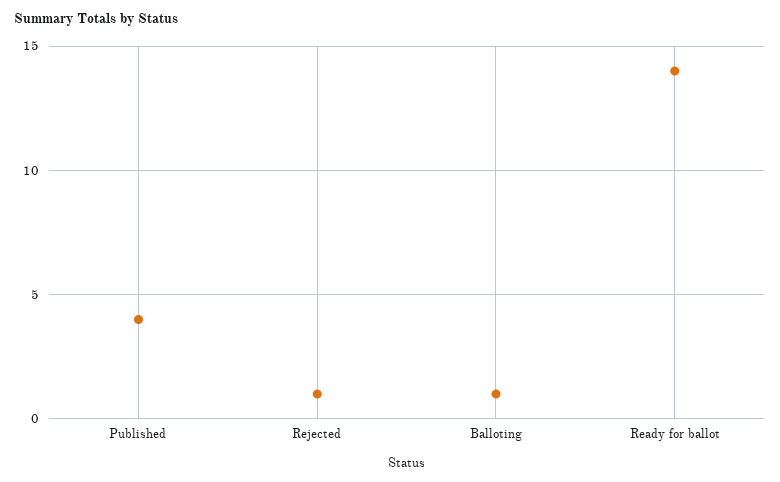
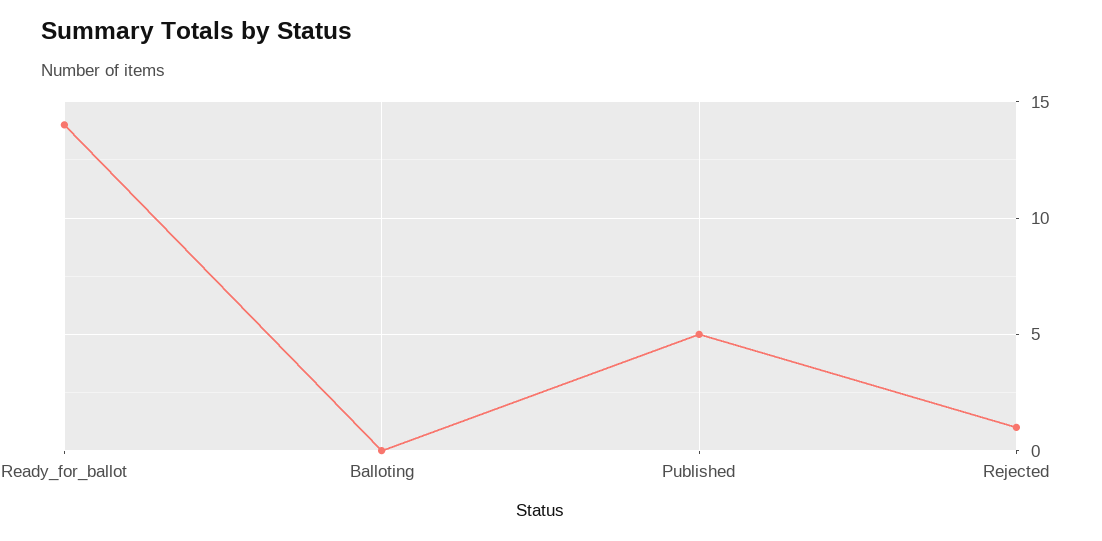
  {
-   "Published": 4,
+   "Published": 5,
    "Rejected": 1,
-   "Balloting": 1,
+   "Balloting": 0,
    "Ready for ballot": 14
  }

